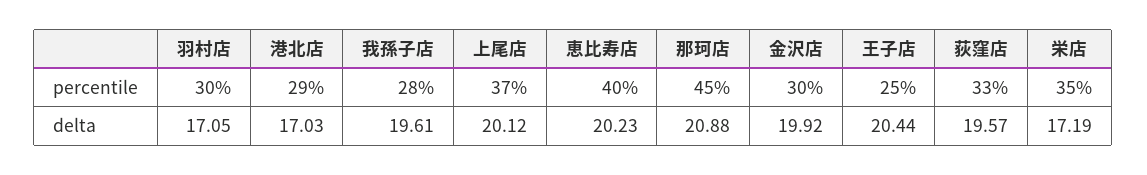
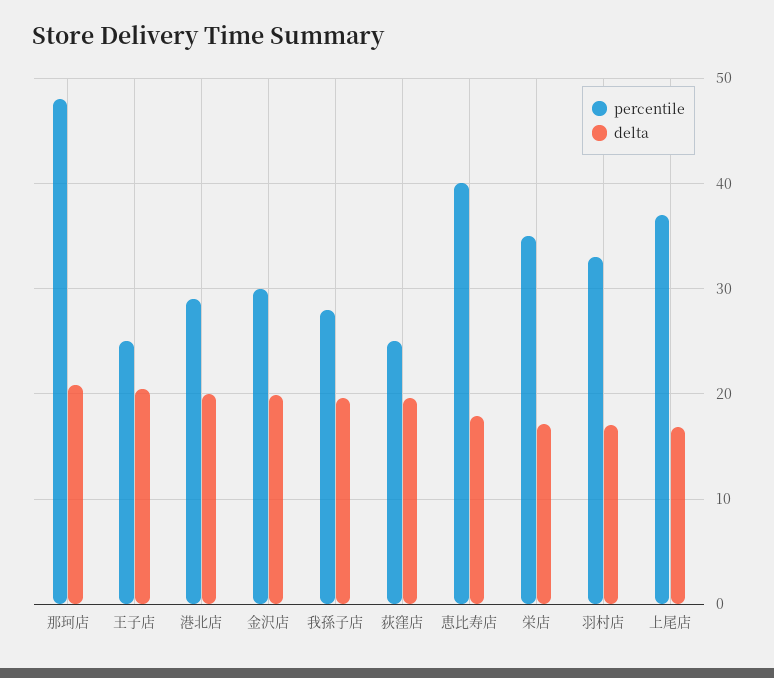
  {
    "percentile": {
-     "羽村店": 30,
+     "羽村店": 33,
      "港北店": 29,
      "我孫子店": 28,
      "上尾店": 37,
      "恵比寿店": 40,
-     "那珂店": 45,
+     "那珂店": 48,
      "金沢店": 30,
      "王子店": 25,
-     "荻窪店": 33,
+     "荻窪店": 25,
      "栄店": 35
    },
    "delta": {
      "羽村店": 17.05,
-     "港北店": 17.03,
+     "港北店": 20,
      "我孫子店": 19.61,
-     "上尾店": 20.12,
+     "上尾店": 17,
-     "恵比寿店": 20.23,
+     "恵比寿店": 18,
      "那珂店": 20.88,
      "金沢店": 19.92,
      "王子店": 20.44,
      "荻窪店": 19.57,
      "栄店": 17.19
    }
  }

